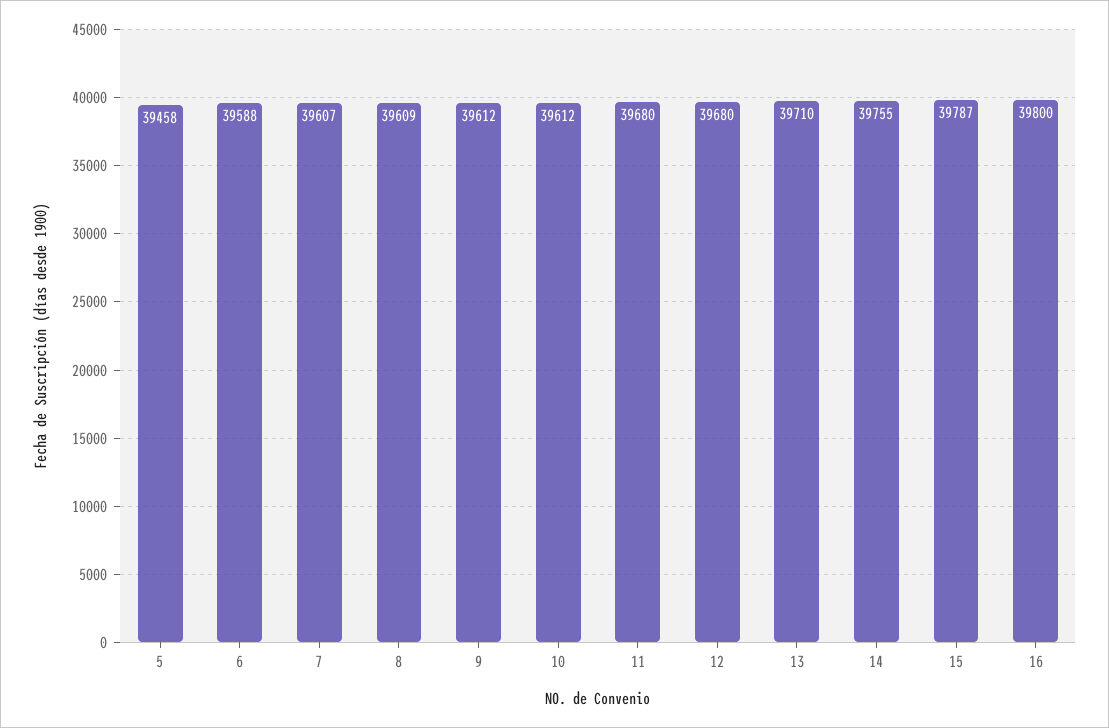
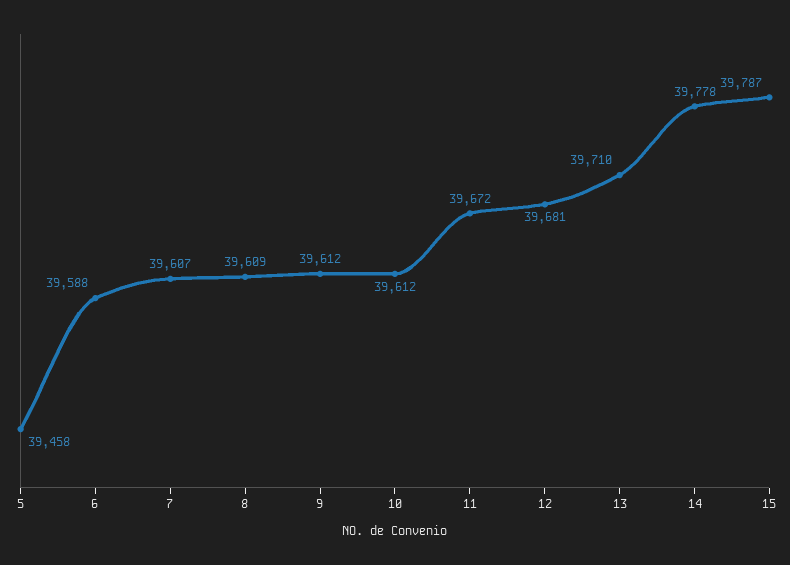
  {
    "5": 39458,
    "6": 39588,
    "7": 39607,
    "8": 39609,
    "9": 39612,
    "10": 39612,
-   "11": 39680,
+   "11": 39672,
-   "12": 39680,
+   "12": 39681,
    "13": 39710,
-   "14": 39755,
+   "14": 39778,
-   "15": 39787,
+   "15": 39787
-   "16": 39800
  }

